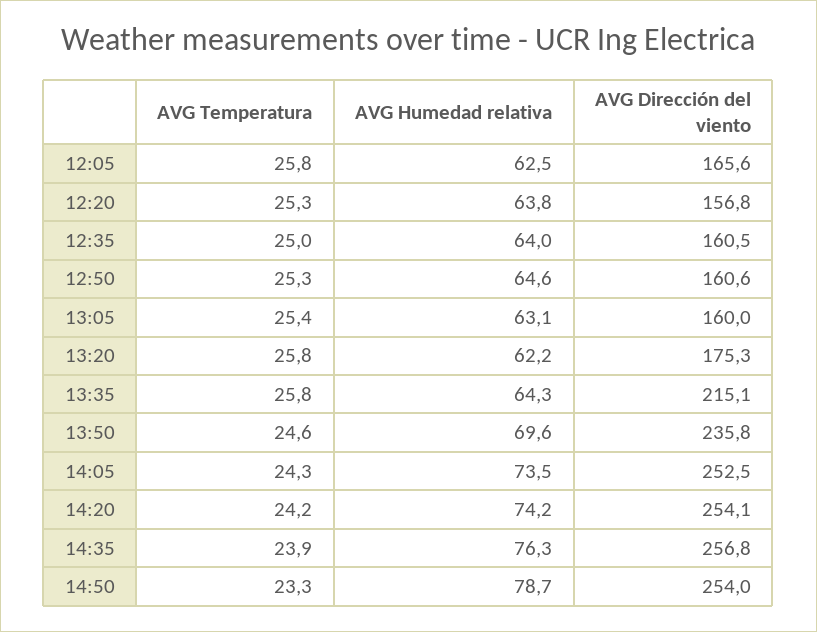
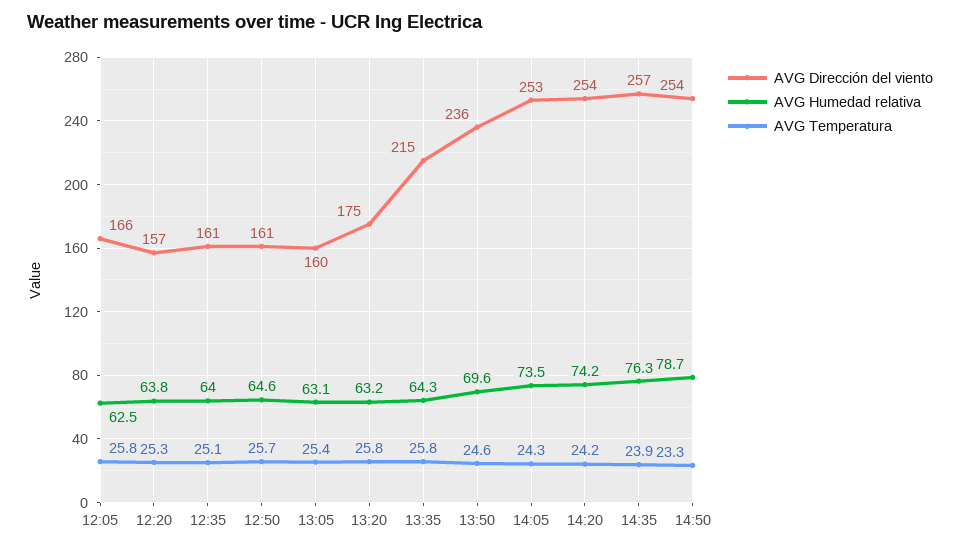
  {
    "AVG Temperatura": {
      "12:05": 25.8,
      "12:20": 25.3,
-     "12:35": 25,
+     "12:35": 25.1,
-     "12:50": 25.3,
+     "12:50": 25.7,
      "13:05": 25.4,
      "13:20": 25.8,
      "13:35": 25.8,
      "13:50": 24.6,
      "14:05": 24.3,
      "14:20": 24.2,
      "14:35": 23.9,
      "14:50": 23.3
    },
    "AVG Humedad relativa": {
      "12:05": 62.5,
      "12:20": 63.8,
      "12:35": 64,
      "12:50": 64.6,
      "13:05": 63.1,
-     "13:20": 62.2,
+     "13:20": 63.2,
      "13:35": 64.3,
      "13:50": 69.6,
      "14:05": 73.5,
      "14:20": 74.2,
      "14:35": 76.3,
      "14:50": 78.7
    },
    "AVG Dirección del viento": {
      "12:05": 165.6,
      "12:20": 156.8,
      "12:35": 160.5,
      "12:50": 160.6,
      "13:05": 160,
      "13:20": 175.3,
      "13:35": 215.1,
      "13:50": 235.8,
      "14:05": 252.5,
      "14:20": 254.1,
      "14:35": 256.8,
      "14:50": 254
    }
  }

